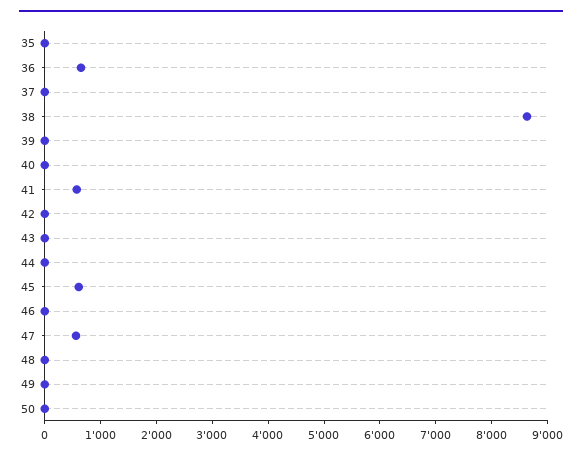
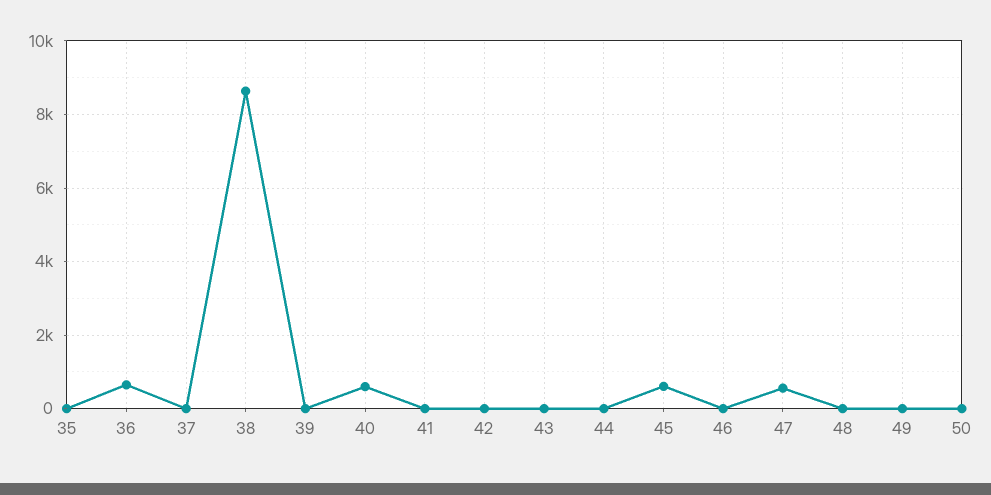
  {
    "35": 0,
    "36": 600,
    "37": 0,
    "38": 8600,
    "39": 0,
-   "40": 0,
+   "40": 600,
-   "41": 600,
+   "41": 0,
    "42": 0,
    "43": 0,
    "44": 0,
    "45": 600,
    "46": 0,
    "47": 600,
    "48": 0,
    "49": 0,
    "50": 0
  }

